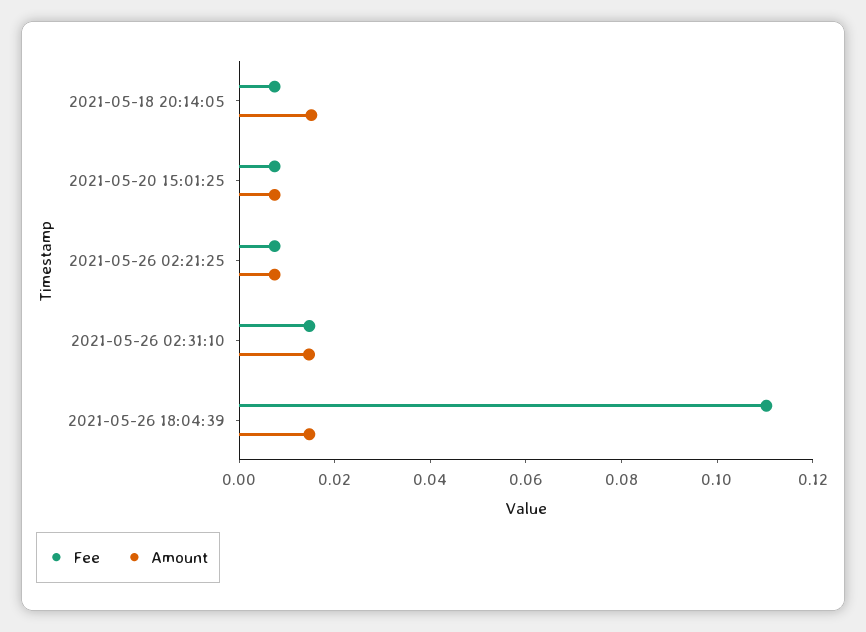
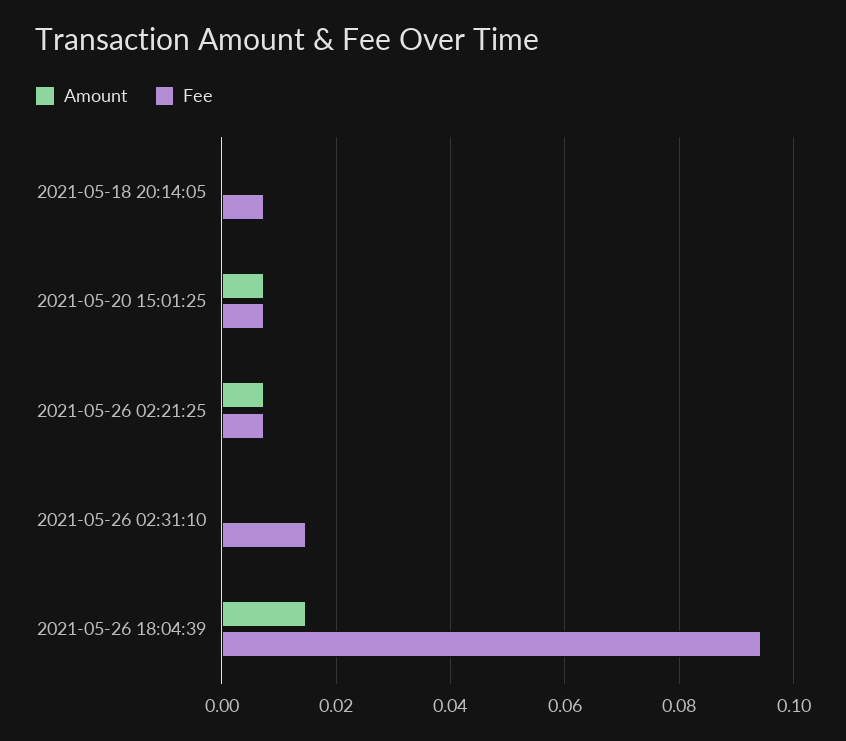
  {
    "Fee": {
      "2021-05-18 20:14:05": 0.008,
      "2021-05-20 15:01:25": 0.008,
      "2021-05-26 02:21:25": 0.008,
      "2021-05-26 02:31:10": 0.014,
-     "2021-05-26 18:04:39": 0.11
+     "2021-05-26 18:04:39": 0.094
    },
    "Amount": {
-     "2021-05-18 20:14:05": 0.015,
+     "2021-05-18 20:14:05": 0,
      "2021-05-20 15:01:25": 0.008,
      "2021-05-26 02:21:25": 0.008,
-     "2021-05-26 02:31:10": 0.015,
+     "2021-05-26 02:31:10": 0,
      "2021-05-26 18:04:39": 0.014
    }
  }

